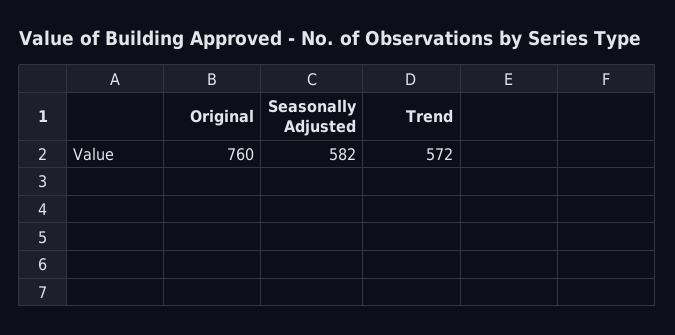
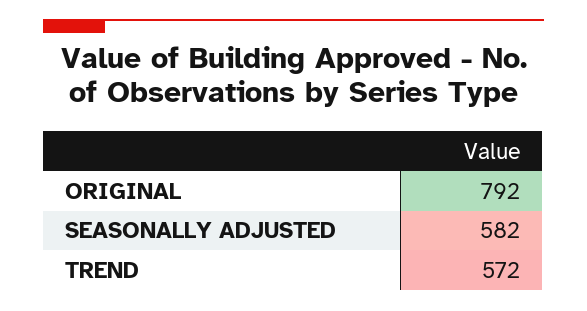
  {
-   "Original": 760,
+   "Original": 792,
    "Seasonally Adjusted": 582,
    "Trend": 572
  }

